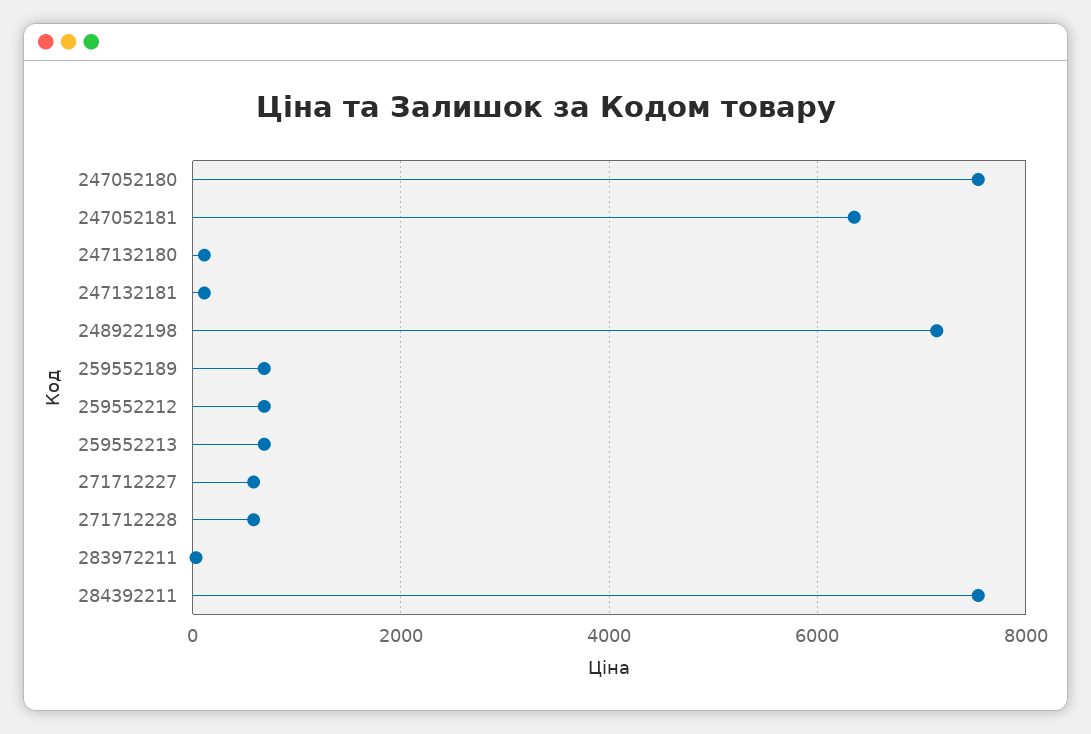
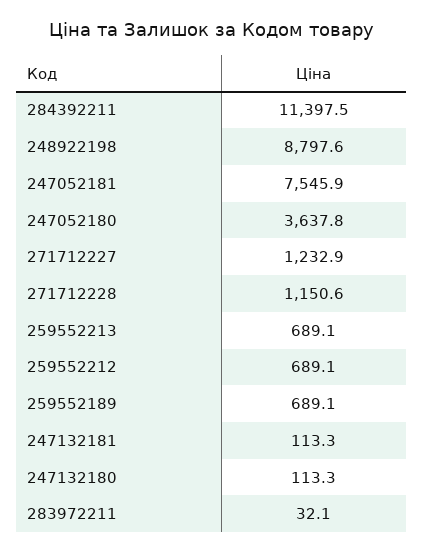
  {
-   "247052180": 7600,
+   "247052180": 3637.8,
-   "247052181": 6400,
+   "247052181": 7545.9,
    "247132180": 113.3,
    "247132181": 113.3,
-   "248922198": 7200,
+   "248922198": 8797.6,
    "259552189": 689.1,
    "259552212": 689.1,
    "259552213": 689.1,
-   "271712227": 600,
+   "271712227": 1232.9,
-   "271712228": 600,
+   "271712228": 1150.6,
    "283972211": 32.1,
-   "284392211": 7600
+   "284392211": 11397.5
  }

